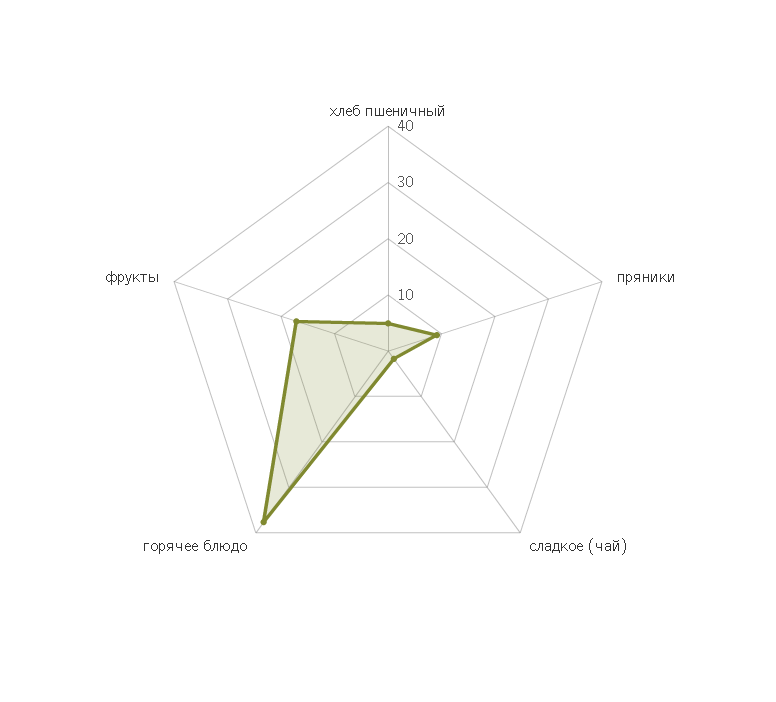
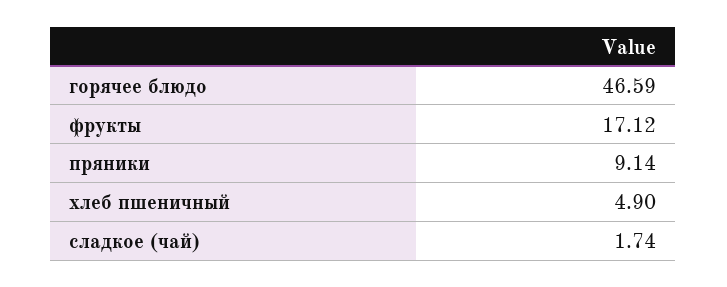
  {
    "хлеб пшеничный": 4.9,
    "пряники": 9.14,
    "сладкое (чай)": 1.74,
-   "горячее блюдо": 38,
+   "горячее блюдо": 46.59,
    "фрукты": 17.12
  }

